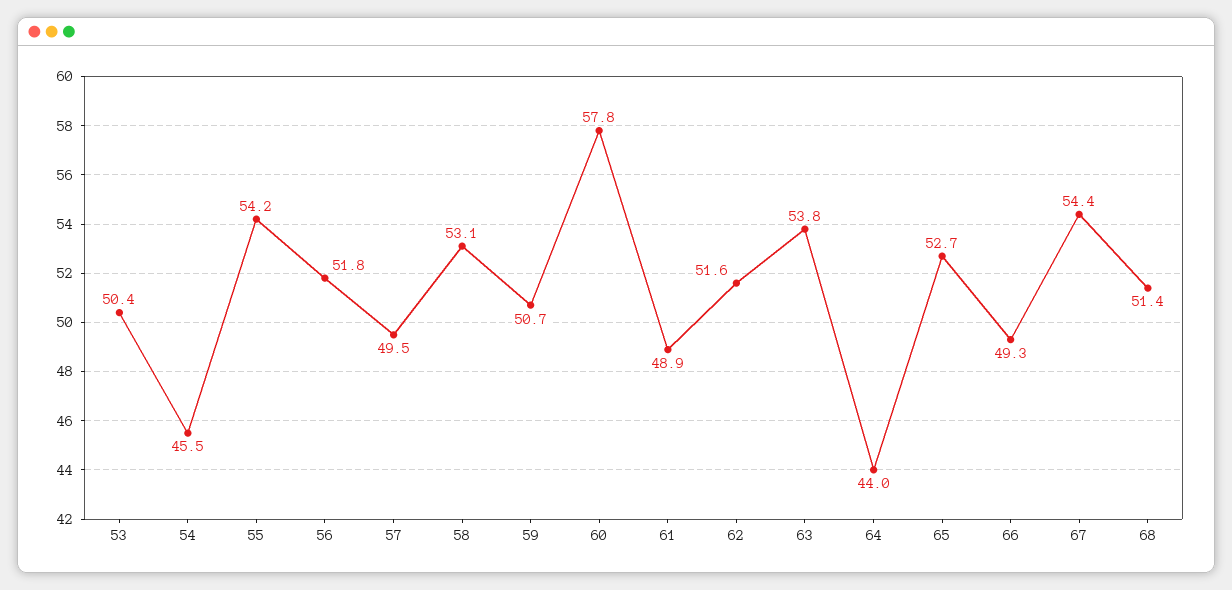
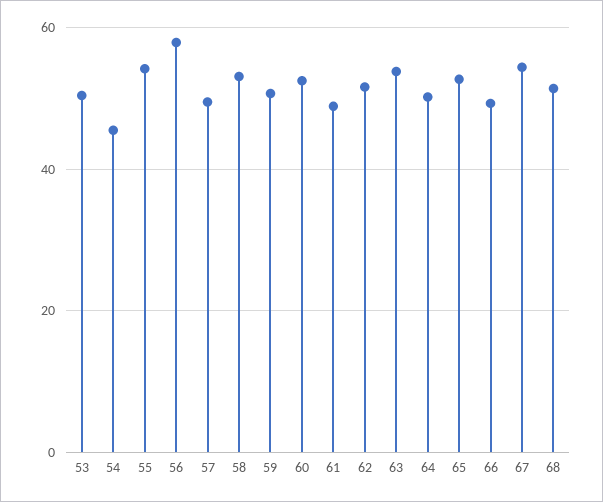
  {
    "53": 50.4,
    "54": 45.5,
    "55": 54.2,
-   "56": 51.8,
+   "56": 58,
    "57": 49.5,
    "58": 53.1,
    "59": 50.7,
-   "60": 57.8,
+   "60": 52,
    "61": 48.9,
    "62": 51.6,
    "63": 53.8,
-   "64": 44,
+   "64": 50,
    "65": 52.7,
    "66": 49.3,
    "67": 54.4,
    "68": 51.4
  }

